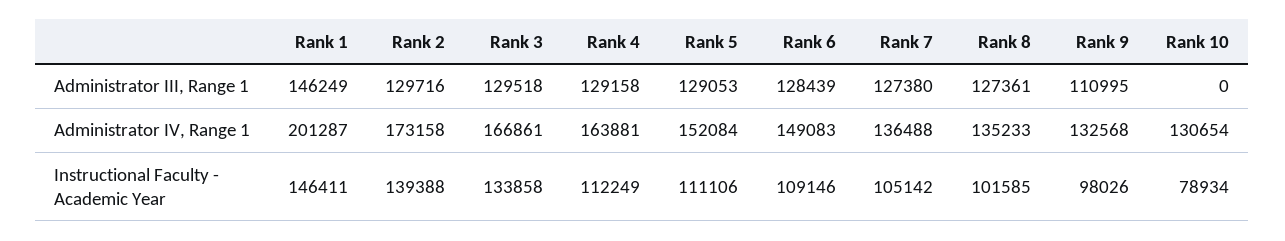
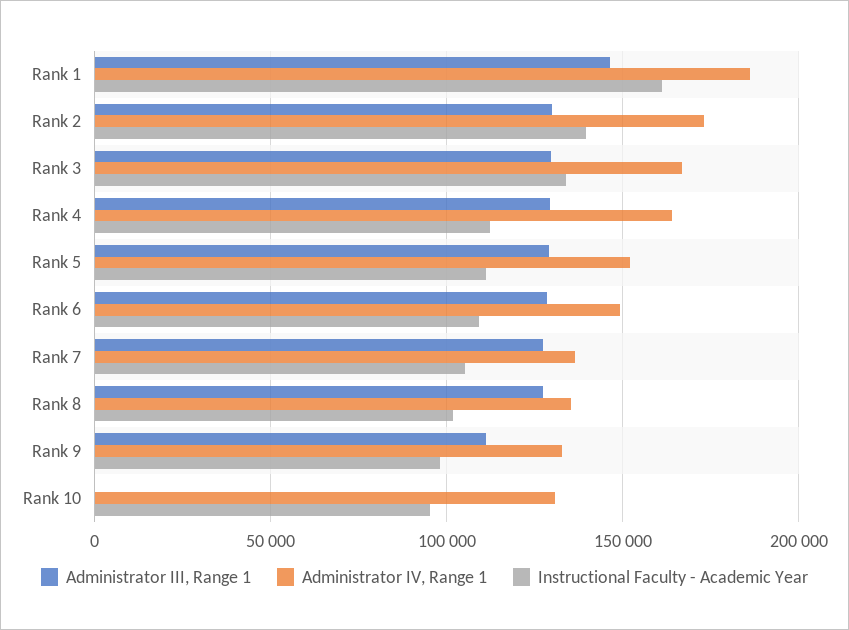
  {
    "Administrator III, Range 1": {
      "Rank 1": 146249,
      "Rank 2": 129716,
      "Rank 3": 129518,
      "Rank 4": 129158,
      "Rank 5": 129053,
      "Rank 6": 128439,
      "Rank 7": 127380,
      "Rank 8": 127361,
      "Rank 9": 110995,
      "Rank 10": 0
    },
    "Administrator IV, Range 1": {
-     "Rank 1": 201287,
+     "Rank 1": 185000,
      "Rank 2": 173158,
      "Rank 3": 166861,
      "Rank 4": 163881,
      "Rank 5": 152084,
      "Rank 6": 149083,
      "Rank 7": 136488,
      "Rank 8": 135233,
      "Rank 9": 132568,
      "Rank 10": 130654
    },
    "Instructional Faculty - Academic Year": {
-     "Rank 1": 146411,
+     "Rank 1": 160000,
      "Rank 2": 139388,
      "Rank 3": 133858,
      "Rank 4": 112249,
      "Rank 5": 111106,
      "Rank 6": 109146,
      "Rank 7": 105142,
      "Rank 8": 101585,
      "Rank 9": 98026,
-     "Rank 10": 78934
+     "Rank 10": 95000
    }
  }

